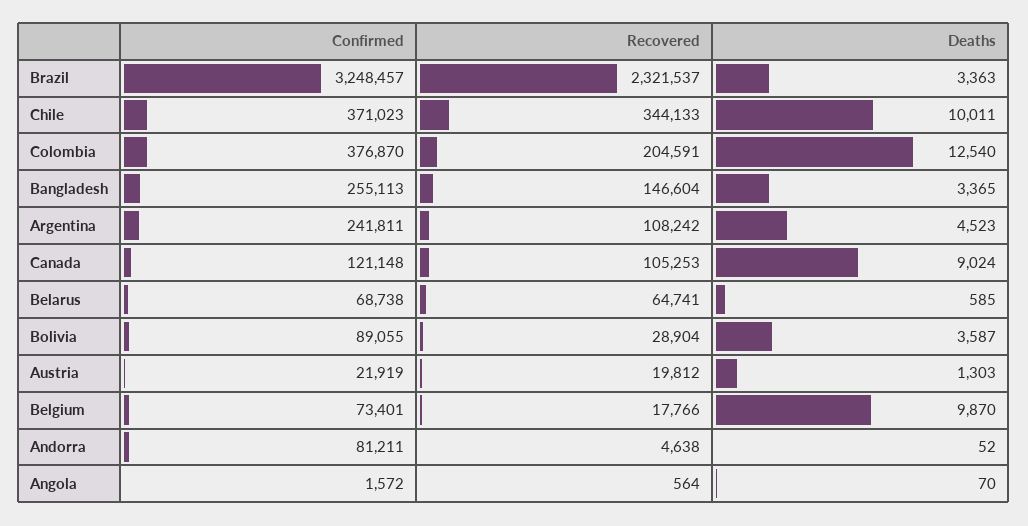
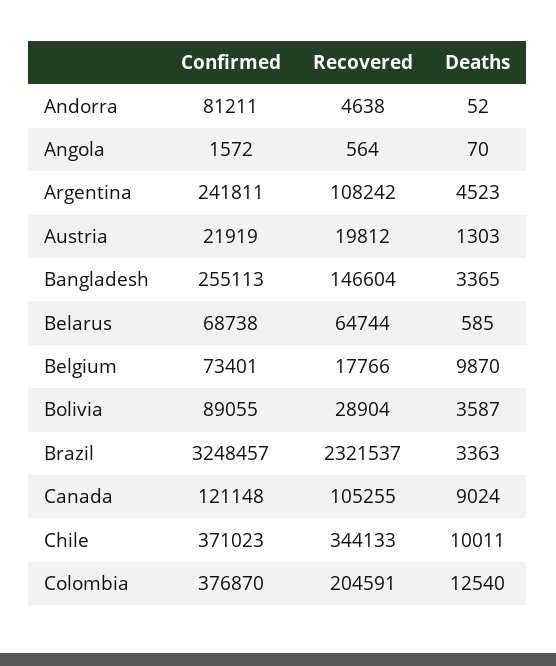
  {
    "Confirmed": {
      "Brazil": 3248457,
      "Chile": 371023,
      "Colombia": 376870,
      "Bangladesh": 255113,
      "Argentina": 241811,
      "Canada": 121148,
      "Belarus": 68738,
      "Bolivia": 89055,
      "Austria": 21919,
      "Belgium": 73401,
      "Andorra": 81211,
      "Angola": 1572
    },
    "Recovered": {
      "Brazil": 2321537,
      "Chile": 344133,
      "Colombia": 204591,
      "Bangladesh": 146604,
      "Argentina": 108242,
-     "Canada": 105253,
+     "Canada": 105255,
-     "Belarus": 64741,
+     "Belarus": 64744,
      "Bolivia": 28904,
      "Austria": 19812,
      "Belgium": 17766,
      "Andorra": 4638,
      "Angola": 564
    },
    "Deaths": {
      "Brazil": 3363,
      "Chile": 10011,
      "Colombia": 12540,
      "Bangladesh": 3365,
      "Argentina": 4523,
      "Canada": 9024,
      "Belarus": 585,
      "Bolivia": 3587,
      "Austria": 1303,
      "Belgium": 9870,
      "Andorra": 52,
      "Angola": 70
    }
  }

